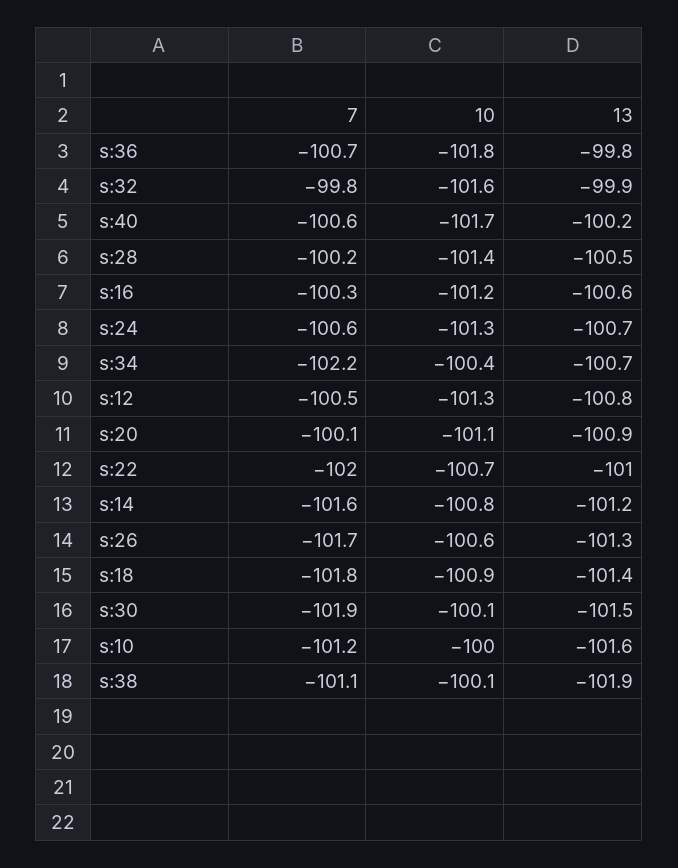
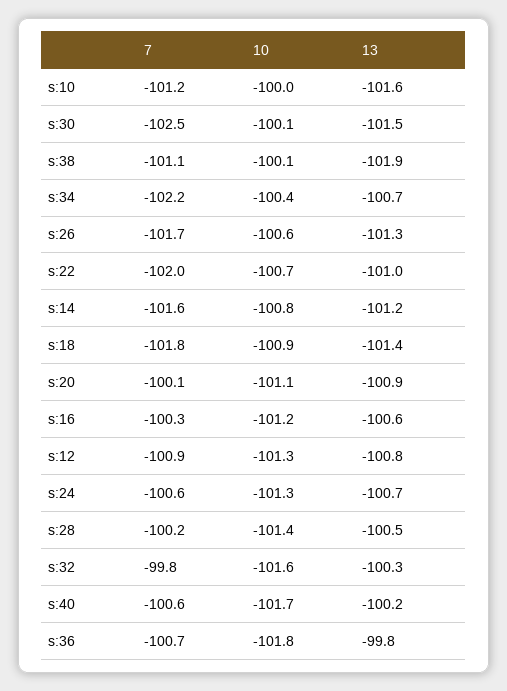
  {
    "7": {
      "s:36": -100.7,
      "s:32": -99.8,
      "s:40": -100.6,
      "s:28": -100.2,
      "s:16": -100.3,
      "s:24": -100.6,
      "s:34": -102.2,
-     "s:12": -100.5,
+     "s:12": -100.9,
      "s:20": -100.1,
      "s:22": -102,
      "s:14": -101.6,
      "s:26": -101.7,
      "s:18": -101.8,
-     "s:30": -101.9,
+     "s:30": -102.5,
      "s:10": -101.2,
      "s:38": -101.1
    },
    "10": {
      "s:36": -101.8,
      "s:32": -101.6,
      "s:40": -101.7,
      "s:28": -101.4,
      "s:16": -101.2,
      "s:24": -101.3,
      "s:34": -100.4,
      "s:12": -101.3,
      "s:20": -101.1,
      "s:22": -100.7,
      "s:14": -100.8,
      "s:26": -100.6,
      "s:18": -100.9,
      "s:30": -100.1,
      "s:10": -100,
      "s:38": -100.1
    },
    "13": {
      "s:36": -99.8,
-     "s:32": -99.9,
+     "s:32": -100.3,
      "s:40": -100.2,
      "s:28": -100.5,
      "s:16": -100.6,
      "s:24": -100.7,
      "s:34": -100.7,
      "s:12": -100.8,
      "s:20": -100.9,
      "s:22": -101,
      "s:14": -101.2,
      "s:26": -101.3,
      "s:18": -101.4,
      "s:30": -101.5,
      "s:10": -101.6,
      "s:38": -101.9
    }
  }

